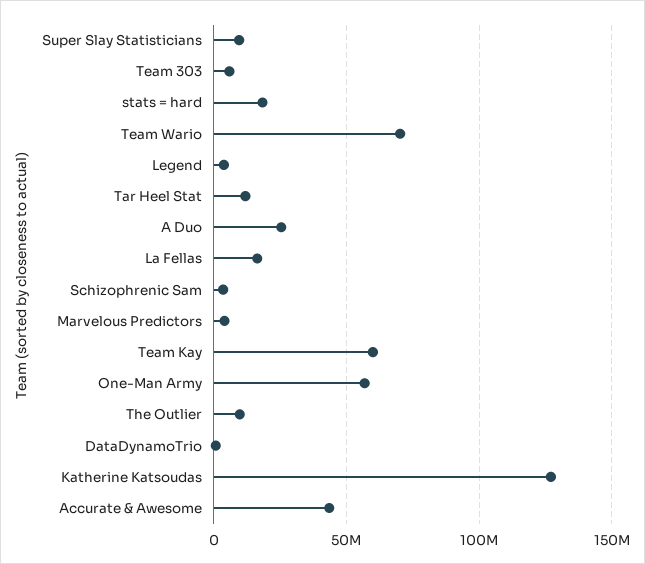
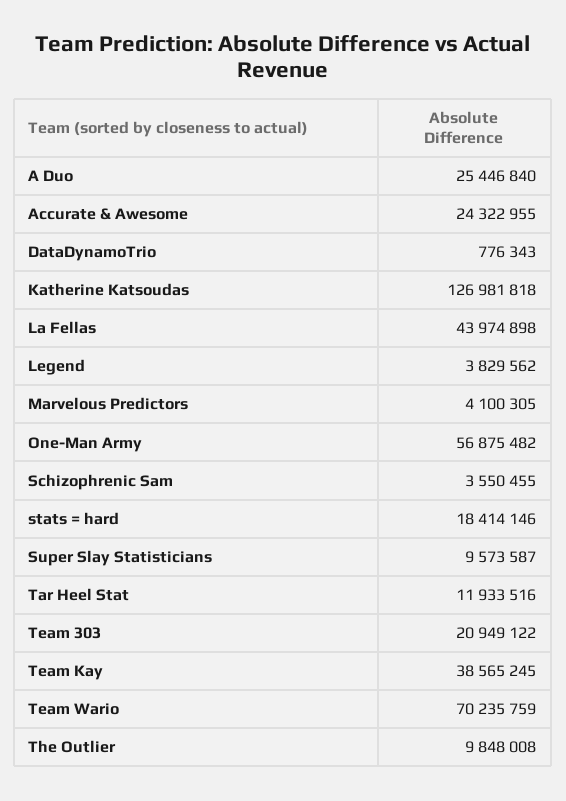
  {
    "Super Slay Statisticians": 9573587,
-   "Team 303": 5000000,
+   "Team 303": 20949122,
    "stats = hard": 18414146,
    "Team Wario": 70235759,
    "Legend": 3829562,
    "Tar Heel Stat": 11933516,
    "A Duo": 25446840,
-   "La Fellas": 15000000,
+   "La Fellas": 43974898,
    "Schizophrenic Sam": 3550455,
    "Marvelous Predictors": 4100305,
-   "Team Kay": 60000000,
+   "Team Kay": 38565245,
    "One-Man Army": 56875482,
    "The Outlier": 9848008,
    "DataDynamoTrio": 776343,
    "Katherine Katsoudas": 126981818,
-   "Accurate & Awesome": 45000000
+   "Accurate & Awesome": 24322955
  }

